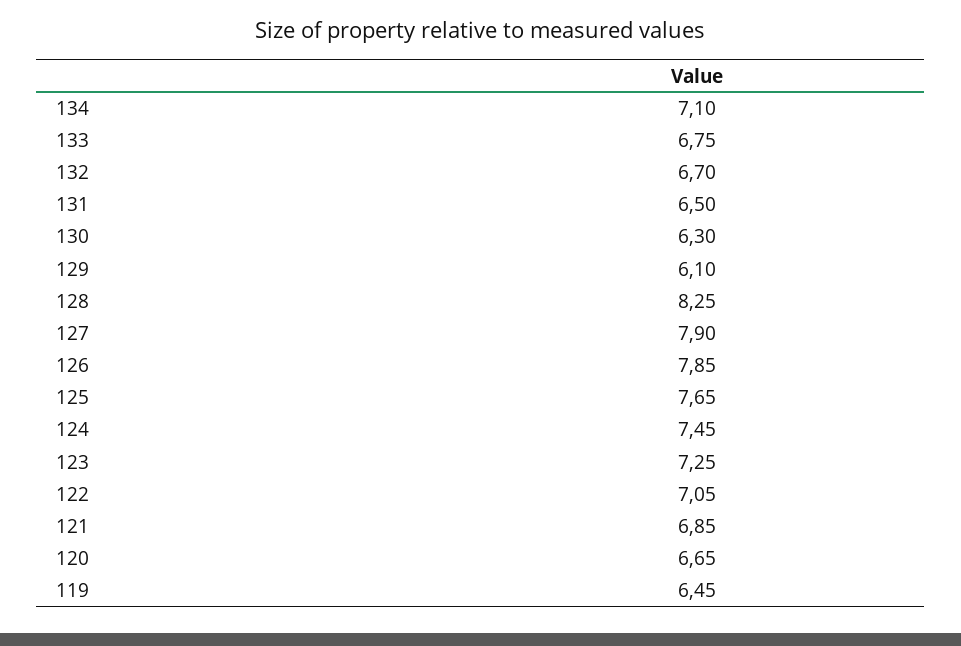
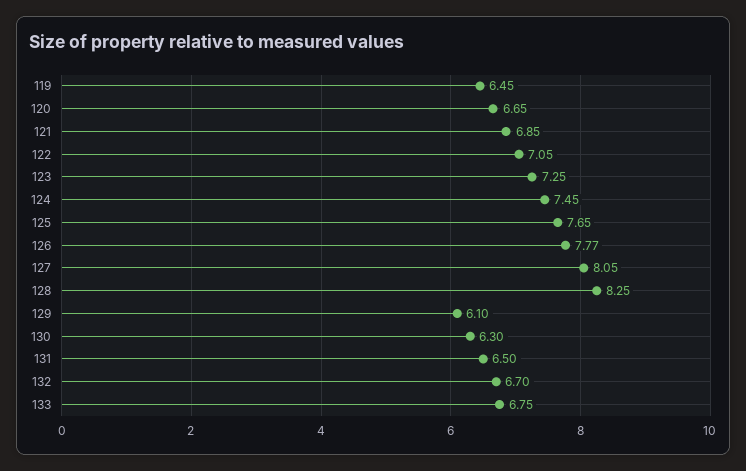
  {
-   "134": 7.1,
    "133": 6.75,
    "132": 6.7,
    "131": 6.5,
    "130": 6.3,
    "129": 6.1,
    "128": 8.25,
-   "127": 7.9,
+   "127": 8.05,
-   "126": 7.85,
+   "126": 7.77,
    "125": 7.65,
    "124": 7.45,
    "123": 7.25,
    "122": 7.05,
    "121": 6.85,
    "120": 6.65,
    "119": 6.45
  }

